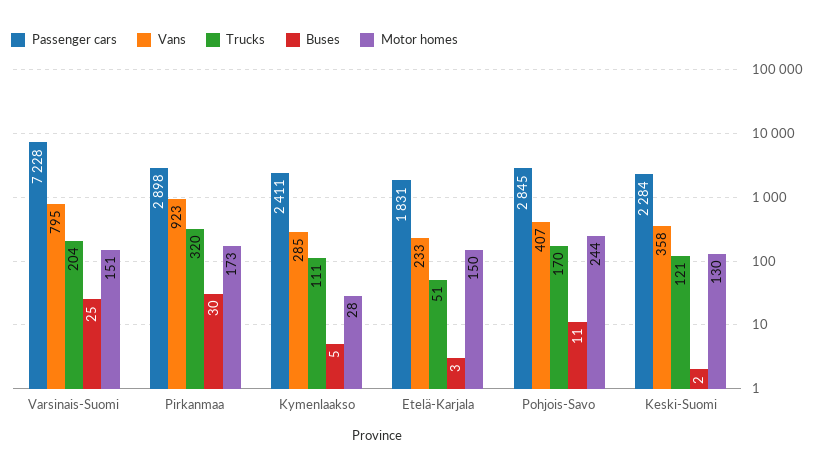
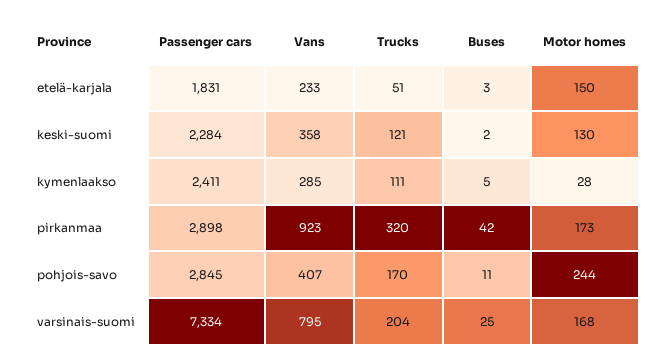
  {
    "Passenger cars": {
-     "Varsinais-Suomi": 7228,
+     "Varsinais-Suomi": 7334,
      "Pirkanmaa": 2898,
      "Kymenlaakso": 2411,
      "Etelä-Karjala": 1831,
      "Pohjois-Savo": 2845,
      "Keski-Suomi": 2284
    },
    "Vans": {
      "Varsinais-Suomi": 795,
      "Pirkanmaa": 923,
      "Kymenlaakso": 285,
      "Etelä-Karjala": 233,
      "Pohjois-Savo": 407,
      "Keski-Suomi": 358
    },
    "Trucks": {
      "Varsinais-Suomi": 204,
      "Pirkanmaa": 320,
      "Kymenlaakso": 111,
      "Etelä-Karjala": 51,
      "Pohjois-Savo": 170,
      "Keski-Suomi": 121
    },
    "Buses": {
      "Varsinais-Suomi": 25,
-     "Pirkanmaa": 30,
+     "Pirkanmaa": 42,
      "Kymenlaakso": 5,
      "Etelä-Karjala": 3,
      "Pohjois-Savo": 11,
      "Keski-Suomi": 2
    },
    "Motor homes": {
-     "Varsinais-Suomi": 151,
+     "Varsinais-Suomi": 168,
      "Pirkanmaa": 173,
      "Kymenlaakso": 28,
      "Etelä-Karjala": 150,
      "Pohjois-Savo": 244,
      "Keski-Suomi": 130
    }
  }

